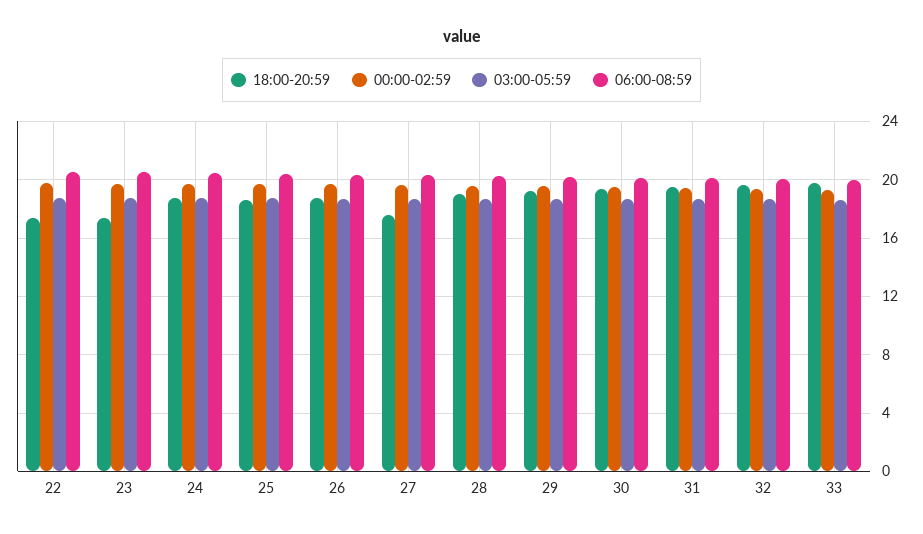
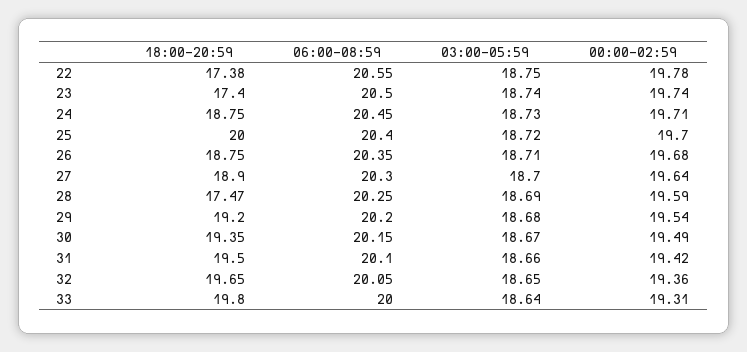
  {
    "18:00-20:59": {
      "22": 17.38,
      "23": 17.4,
      "24": 18.75,
-     "25": 18.5,
+     "25": 20,
      "26": 18.75,
-     "27": 17.5,
+     "27": 18.9,
-     "28": 19,
+     "28": 17.47,
      "29": 19.2,
      "30": 19.35,
      "31": 19.5,
      "32": 19.65,
      "33": 19.8
    },
    "00:00-02:59": {
      "22": 19.78,
      "23": 19.74,
      "24": 19.71,
      "25": 19.7,
      "26": 19.68,
      "27": 19.64,
      "28": 19.59,
      "29": 19.54,
      "30": 19.49,
      "31": 19.42,
      "32": 19.36,
      "33": 19.31
    },
    "03:00-05:59": {
      "22": 18.75,
      "23": 18.74,
      "24": 18.73,
      "25": 18.72,
      "26": 18.71,
      "27": 18.7,
      "28": 18.69,
      "29": 18.68,
      "30": 18.67,
      "31": 18.66,
      "32": 18.65,
      "33": 18.64
    },
    "06:00-08:59": {
      "22": 20.55,
      "23": 20.5,
      "24": 20.45,
      "25": 20.4,
      "26": 20.35,
      "27": 20.3,
      "28": 20.25,
      "29": 20.2,
      "30": 20.15,
      "31": 20.1,
      "32": 20.05,
      "33": 20
    }
  }

